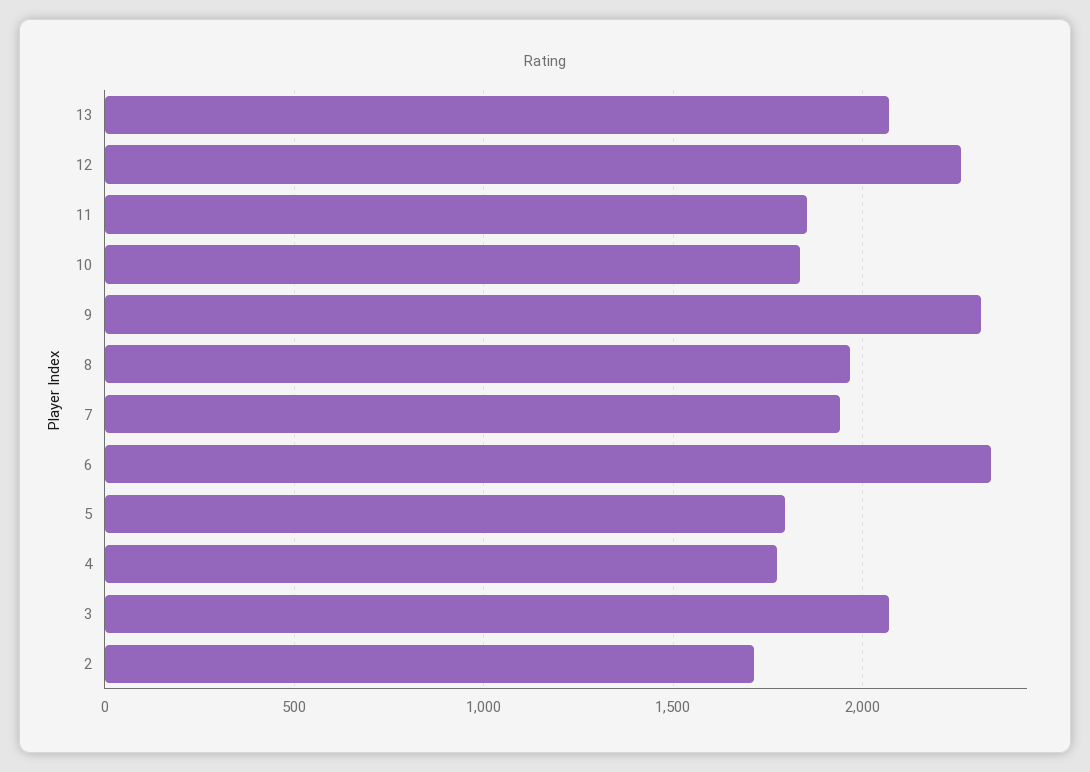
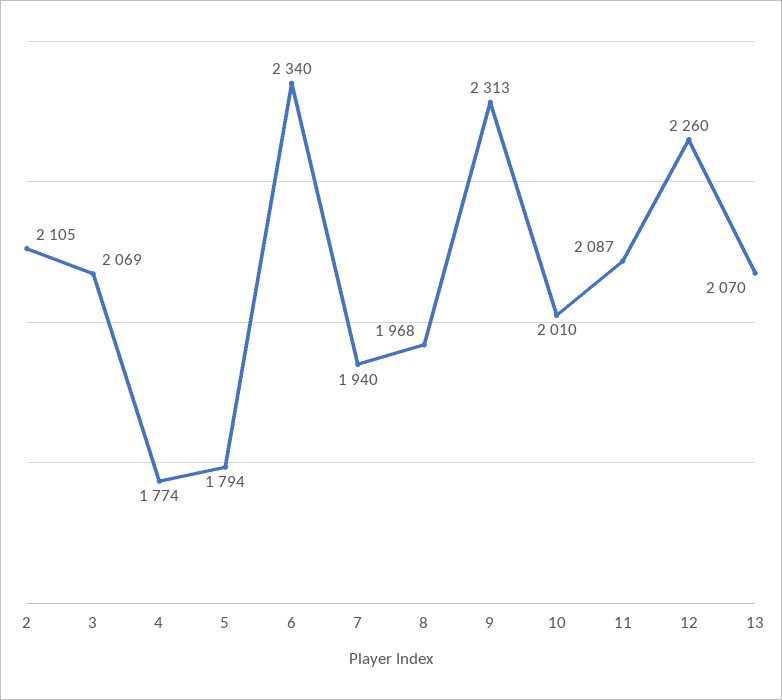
  {
    "13": 2070,
    "12": 2260,
-   "11": 1850,
+   "11": 2087,
-   "10": 1850,
+   "10": 2010,
    "9": 2313,
    "8": 1968,
    "7": 1940,
    "6": 2340,
    "5": 1794,
    "4": 1774,
    "3": 2069,
-   "2": 1700
+   "2": 2105
  }

